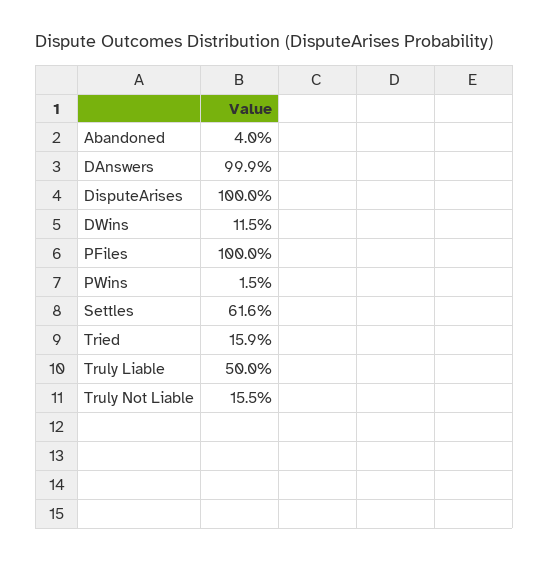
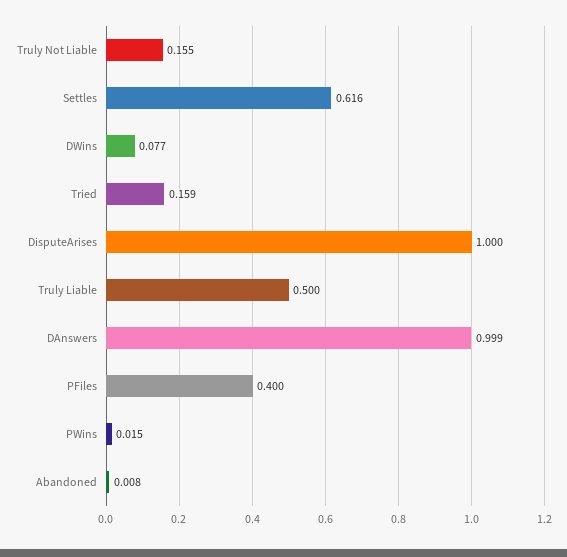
  {
-   "Abandoned": 0.04,
+   "Abandoned": 0.008,
    "DAnswers": 0.999,
    "DisputeArises": 1,
-   "DWins": 0.115,
+   "DWins": 0.077,
-   "PFiles": 1,
+   "PFiles": 0.4,
    "PWins": 0.015,
    "Settles": 0.616,
    "Tried": 0.159,
    "Truly Liable": 0.5,
    "Truly Not Liable": 0.155
  }

